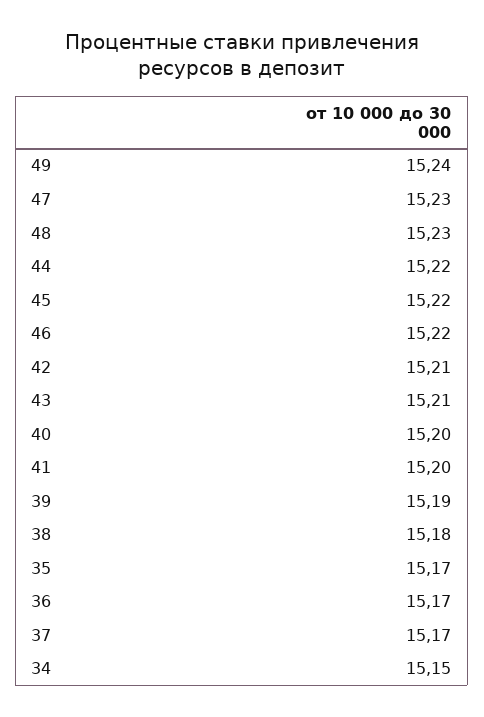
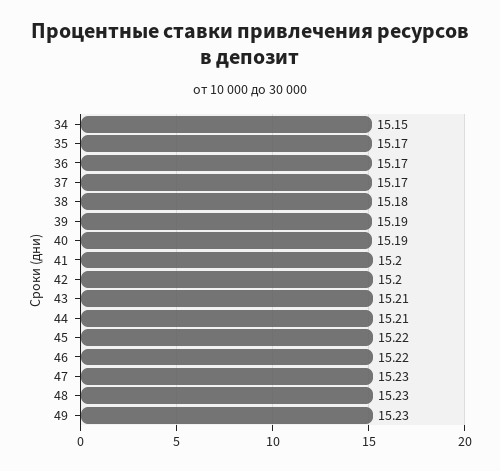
  {
-   "49": 15.24,
+   "49": 15.23,
    "47": 15.23,
    "48": 15.23,
-   "44": 15.22,
+   "44": 15.21,
    "45": 15.22,
    "46": 15.22,
-   "42": 15.21,
+   "42": 15.2,
    "43": 15.21,
-   "40": 15.2,
+   "40": 15.19,
    "41": 15.2,
    "39": 15.19,
    "38": 15.18,
    "35": 15.17,
    "36": 15.17,
    "37": 15.17,
    "34": 15.15
  }

